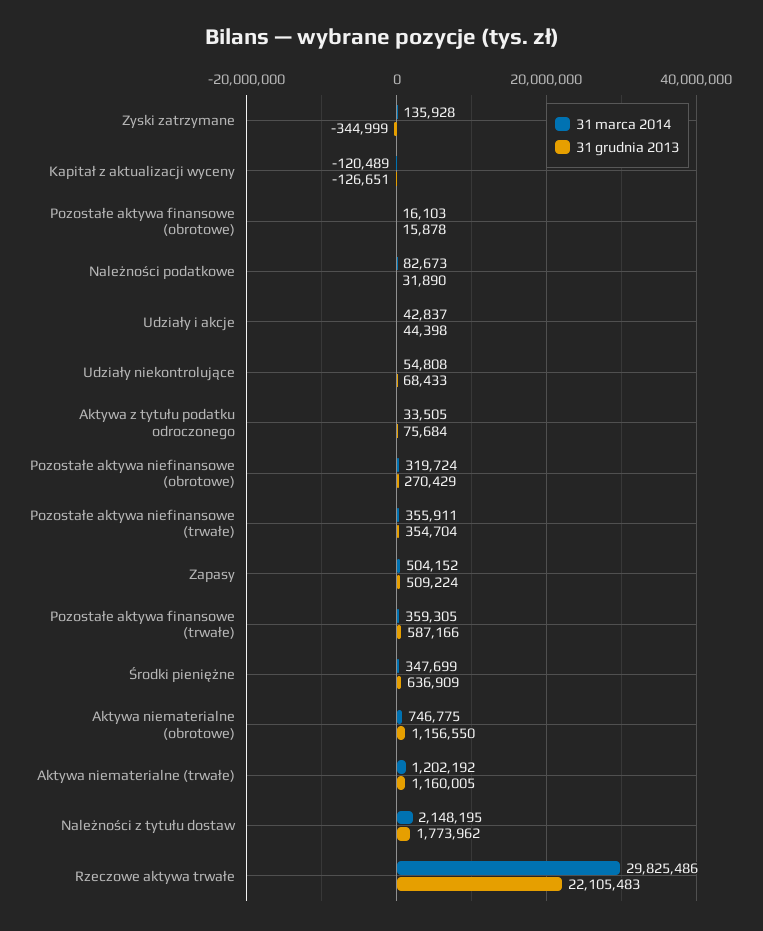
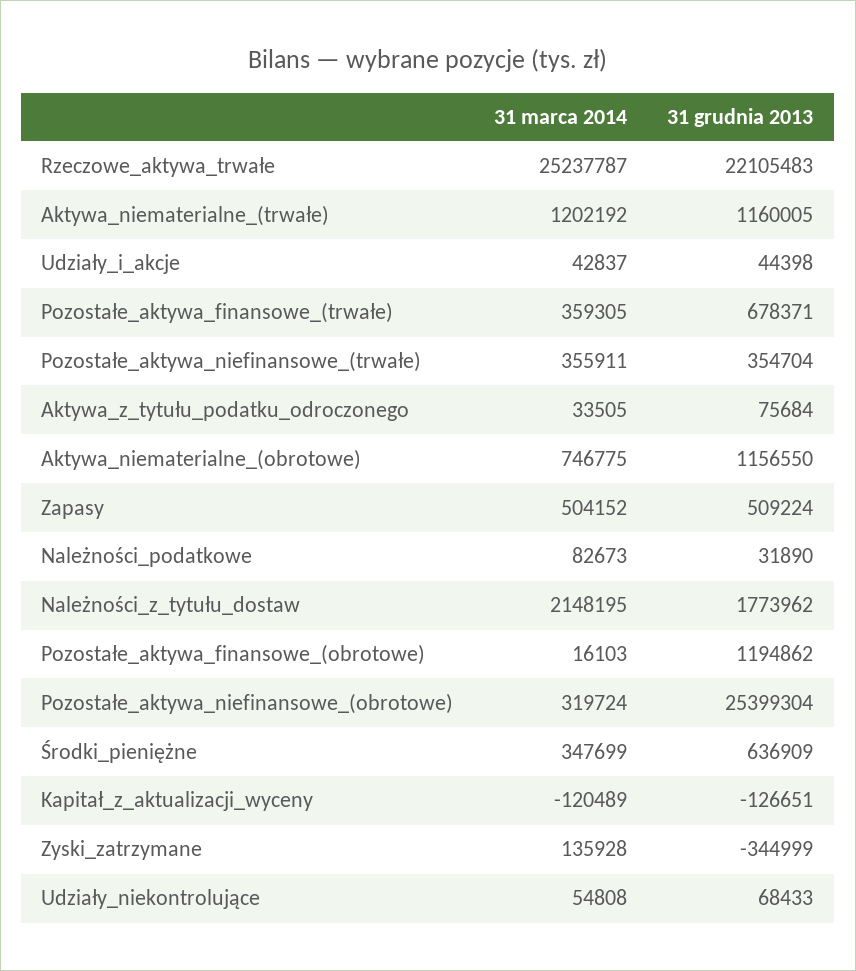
  {
    "31 marca 2014": {
      "Zyski zatrzymane": 135928,
      "Kapitał z aktualizacji wyceny": -120489,
      "Pozostałe aktywa finansowe (obrotowe)": 16103,
      "Należności podatkowe": 82673,
      "Udziały i akcje": 42837,
      "Udziały niekontrolujące": 54808,
      "Aktywa z tytułu podatku odroczonego": 33505,
      "Pozostałe aktywa niefinansowe (obrotowe)": 319724,
      "Pozostałe aktywa niefinansowe (trwałe)": 355911,
      "Zapasy": 504152,
      "Pozostałe aktywa finansowe (trwałe)": 359305,
      "Środki pieniężne": 347699,
      "Aktywa niematerialne (obrotowe)": 746775,
      "Aktywa niematerialne (trwałe)": 1202192,
      "Należności z tytułu dostaw": 2148195,
-     "Rzeczowe aktywa trwałe": 29825486
+     "Rzeczowe aktywa trwałe": 25237787
    },
    "31 grudnia 2013": {
      "Zyski zatrzymane": -344999,
      "Kapitał z aktualizacji wyceny": -126651,
-     "Pozostałe aktywa finansowe (obrotowe)": 15878,
+     "Pozostałe aktywa finansowe (obrotowe)": 1194862,
      "Należności podatkowe": 31890,
      "Udziały i akcje": 44398,
      "Udziały niekontrolujące": 68433,
      "Aktywa z tytułu podatku odroczonego": 75684,
-     "Pozostałe aktywa niefinansowe (obrotowe)": 270429,
+     "Pozostałe aktywa niefinansowe (obrotowe)": 25399304,
      "Pozostałe aktywa niefinansowe (trwałe)": 354704,
      "Zapasy": 509224,
-     "Pozostałe aktywa finansowe (trwałe)": 587166,
+     "Pozostałe aktywa finansowe (trwałe)": 678371,
      "Środki pieniężne": 636909,
      "Aktywa niematerialne (obrotowe)": 1156550,
      "Aktywa niematerialne (trwałe)": 1160005,
      "Należności z tytułu dostaw": 1773962,
      "Rzeczowe aktywa trwałe": 22105483
    }
  }

